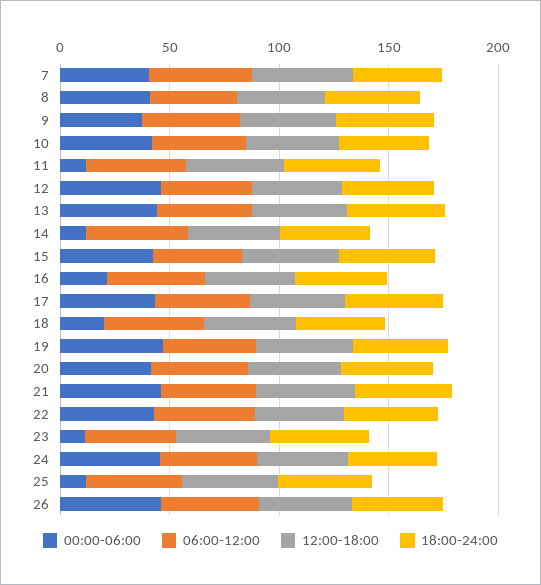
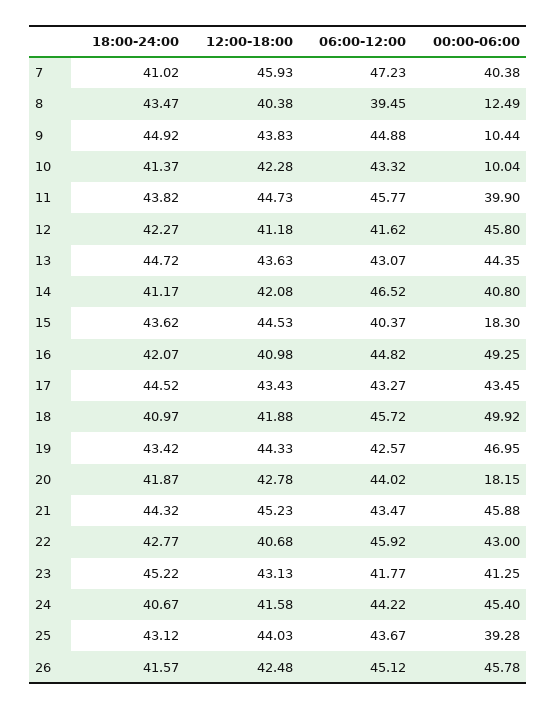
  {
    "00:00-06:00": {
      "7": 40.38,
-     "8": 40,
+     "8": 12.49,
-     "9": 40,
+     "9": 10.44,
-     "10": 40,
+     "10": 10.04,
-     "11": 10,
+     "11": 39.9,
      "12": 45.8,
      "13": 44.35,
-     "14": 10,
+     "14": 40.8,
-     "15": 40,
+     "15": 18.3,
-     "16": 20,
+     "16": 49.25,
      "17": 43.45,
-     "18": 20,
+     "18": 49.92,
      "19": 46.95,
-     "20": 40,
+     "20": 18.15,
      "21": 45.88,
      "22": 43,
-     "23": 10,
+     "23": 41.25,
      "24": 45.4,
-     "25": 10,
+     "25": 39.28,
      "26": 45.78
    },
    "06:00-12:00": {
      "7": 47.23,
      "8": 39.45,
      "9": 44.88,
      "10": 43.32,
      "11": 45.77,
      "12": 41.62,
      "13": 43.07,
      "14": 46.52,
      "15": 40.37,
      "16": 44.82,
      "17": 43.27,
      "18": 45.72,
      "19": 42.57,
      "20": 44.02,
      "21": 43.47,
      "22": 45.92,
      "23": 41.77,
      "24": 44.22,
      "25": 43.67,
      "26": 45.12
    },
    "12:00-18:00": {
      "7": 45.93,
      "8": 40.38,
      "9": 43.83,
      "10": 42.28,
      "11": 44.73,
      "12": 41.18,
      "13": 43.63,
      "14": 42.08,
      "15": 44.53,
      "16": 40.98,
      "17": 43.43,
      "18": 41.88,
      "19": 44.33,
      "20": 42.78,
      "21": 45.23,
      "22": 40.68,
      "23": 43.13,
      "24": 41.58,
      "25": 44.03,
      "26": 42.48
    },
    "18:00-24:00": {
      "7": 41.02,
      "8": 43.47,
      "9": 44.92,
      "10": 41.37,
      "11": 43.82,
      "12": 42.27,
      "13": 44.72,
      "14": 41.17,
      "15": 43.62,
      "16": 42.07,
      "17": 44.52,
      "18": 40.97,
      "19": 43.42,
      "20": 41.87,
      "21": 44.32,
      "22": 42.77,
      "23": 45.22,
      "24": 40.67,
      "25": 43.12,
      "26": 41.57
    }
  }

